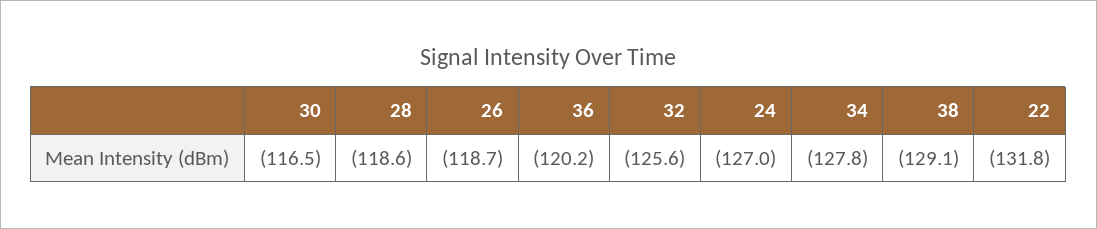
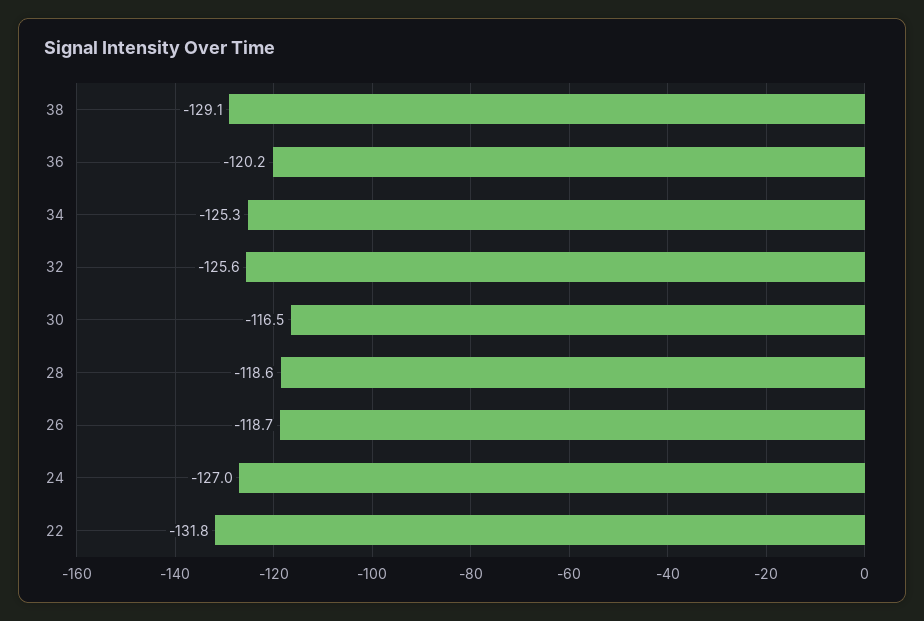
  {
    "30": -116.5,
    "28": -118.6,
    "26": -118.7,
    "36": -120.2,
    "32": -125.6,
    "24": -127,
-   "34": -127.8,
+   "34": -125.3,
    "38": -129.1,
    "22": -131.8
  }

